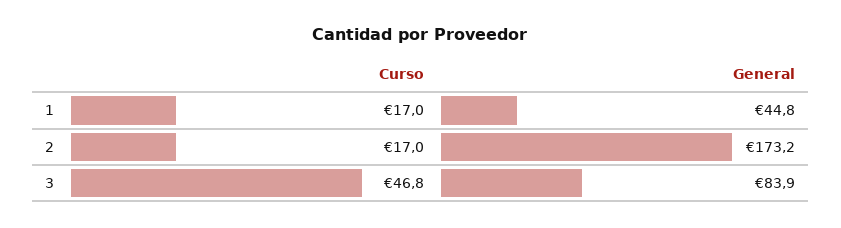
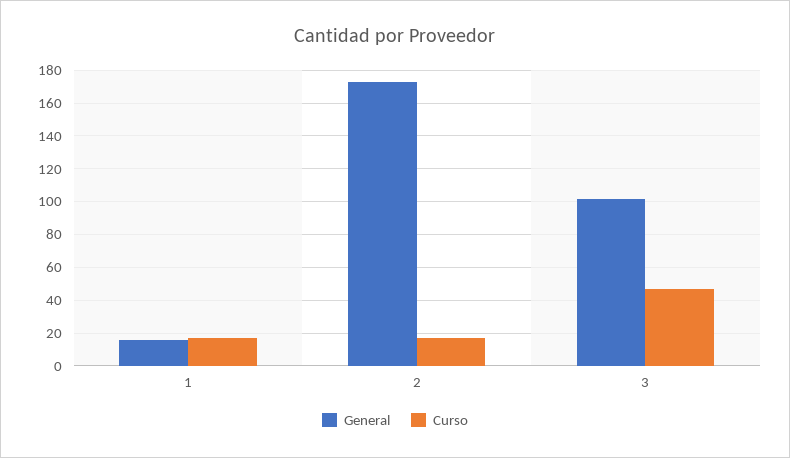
  {
    "Curso": {
      "1": 17,
      "2": 17,
      "3": 46.8
    },
    "General": {
-     "1": 44.8,
+     "1": 15,
      "2": 173.2,
-     "3": 83.9
+     "3": 100
    }
  }

